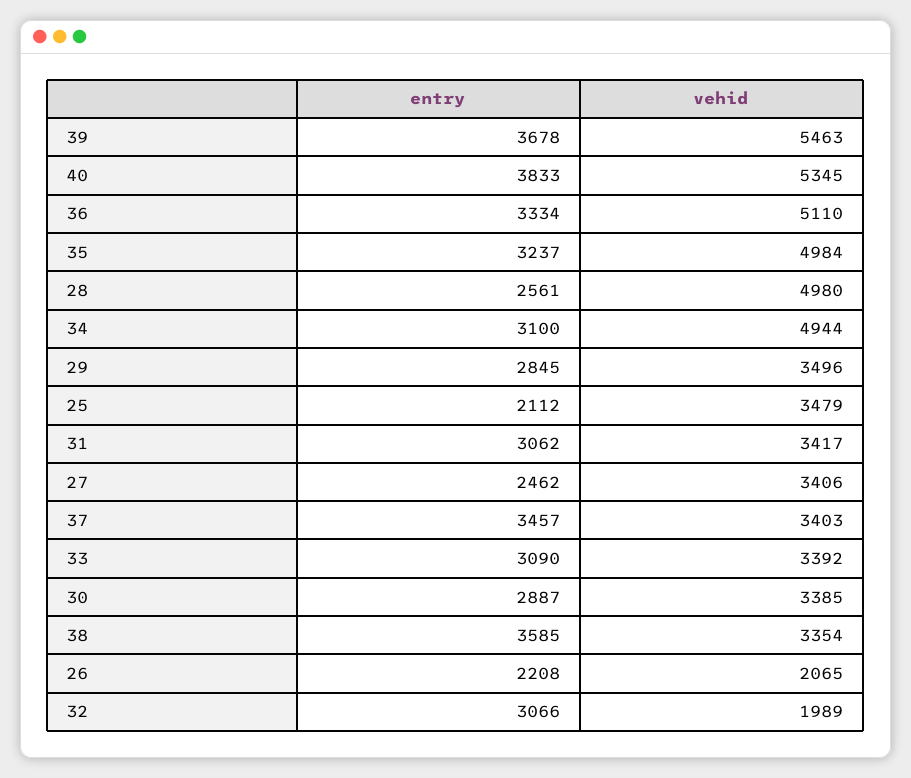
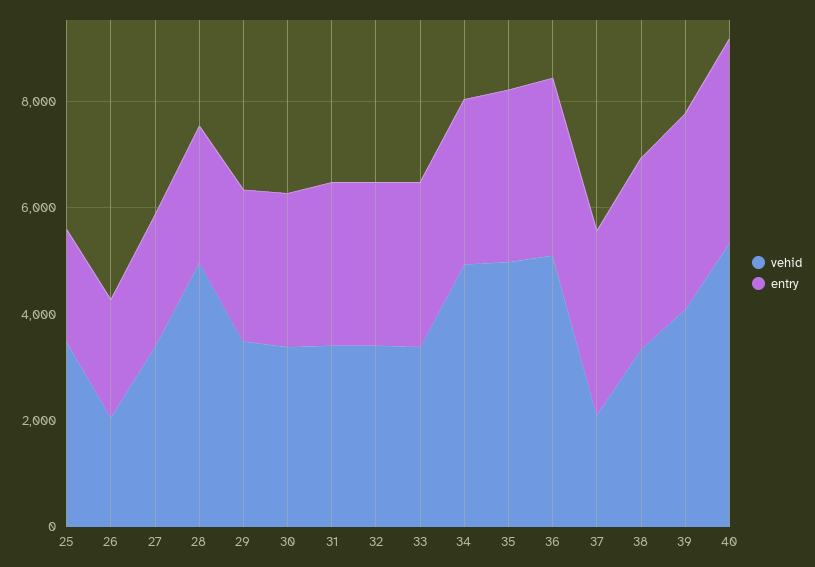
  {
    "entry": {
      "39": 3678,
      "40": 3833,
      "36": 3334,
      "35": 3237,
      "28": 2561,
      "34": 3100,
      "29": 2845,
      "25": 2112,
      "31": 3062,
      "27": 2462,
      "37": 3457,
      "33": 3090,
      "30": 2887,
      "38": 3585,
      "26": 2208,
      "32": 3066
    },
    "vehid": {
-     "39": 5463,
+     "39": 4000,
      "40": 5345,
      "36": 5110,
      "35": 4984,
      "28": 4980,
      "34": 4944,
      "29": 3496,
      "25": 3479,
      "31": 3417,
      "27": 3406,
-     "37": 3403,
+     "37": 2000,
      "33": 3392,
      "30": 3385,
      "38": 3354,
      "26": 2065,
-     "32": 1989
+     "32": 3500
    }
  }

